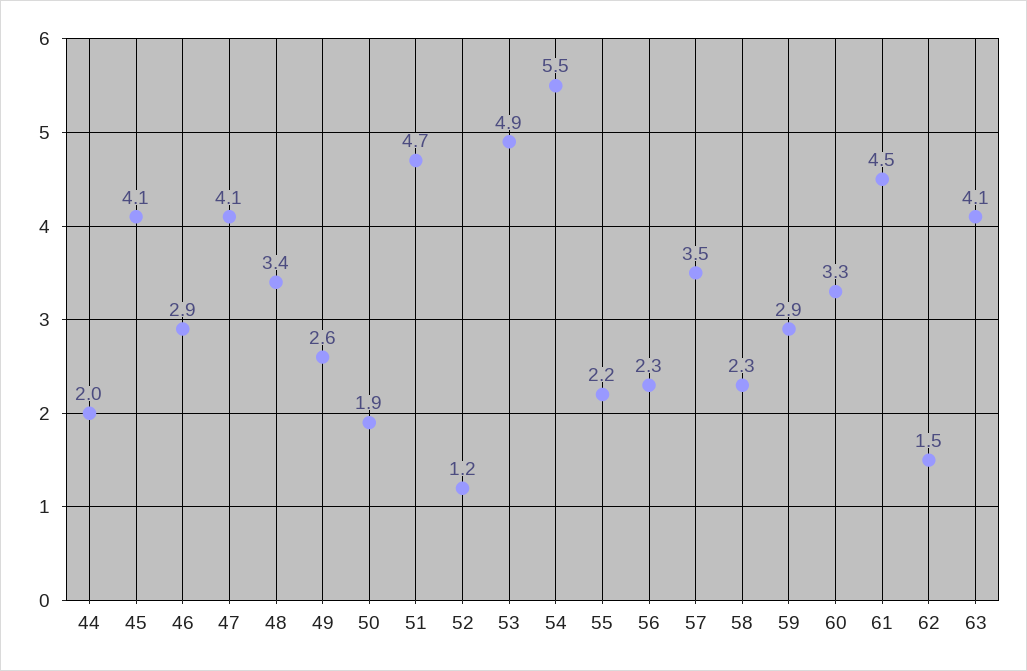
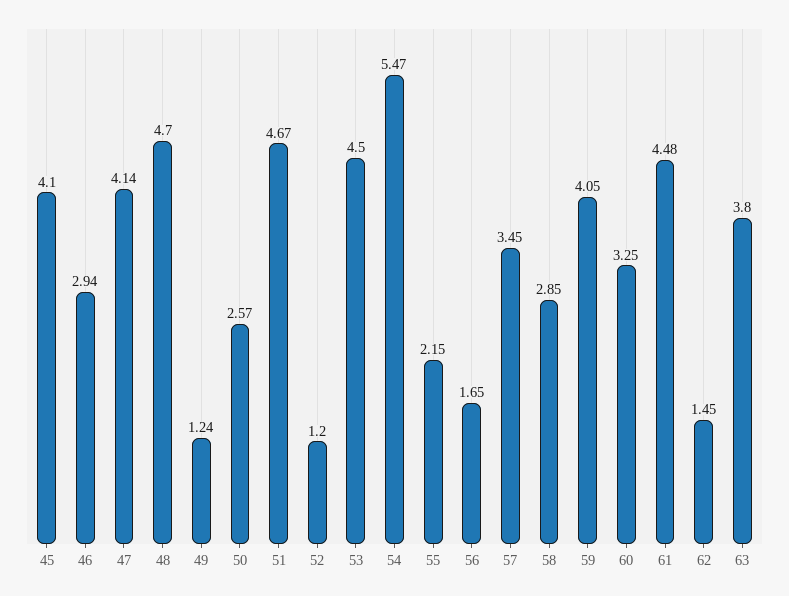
  {
-   "44": 2,
    "45": 4.1,
    "46": 2.94,
    "47": 4.14,
-   "48": 3.4,
+   "48": 4.7,
-   "49": 2.6,
+   "49": 1.24,
-   "50": 1.9,
+   "50": 2.57,
    "51": 4.67,
    "52": 1.2,
-   "53": 4.9,
+   "53": 4.5,
    "54": 5.47,
    "55": 2.15,
-   "56": 2.3,
+   "56": 1.65,
    "57": 3.45,
-   "58": 2.3,
+   "58": 2.85,
-   "59": 2.9,
+   "59": 4.05,
    "60": 3.25,
    "61": 4.48,
    "62": 1.45,
-   "63": 4.1
+   "63": 3.8
  }

